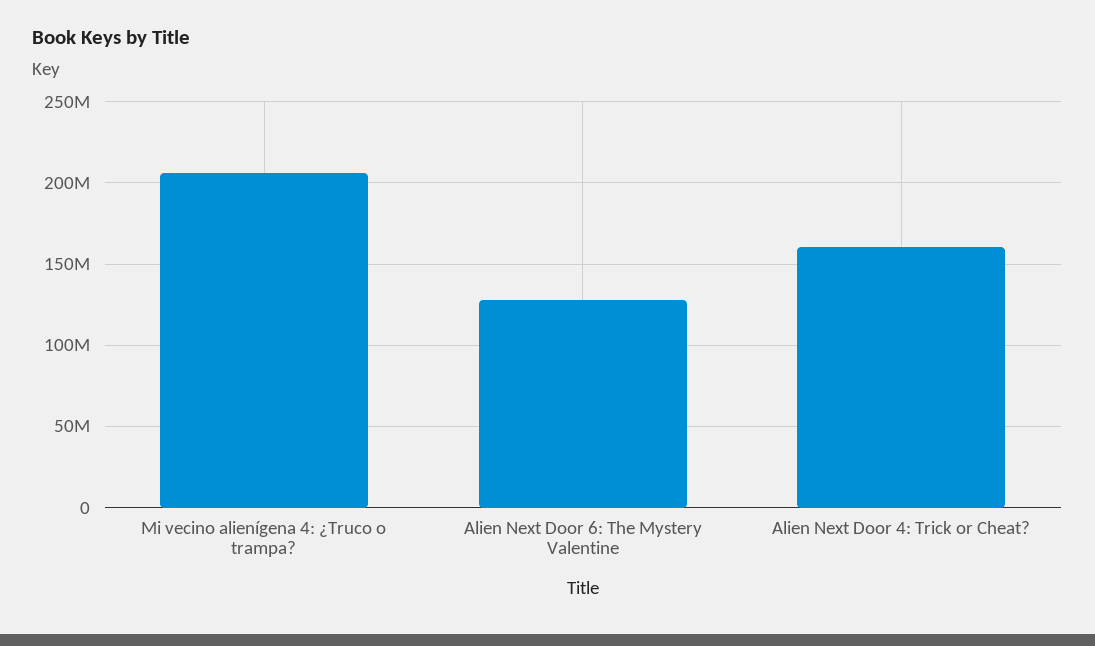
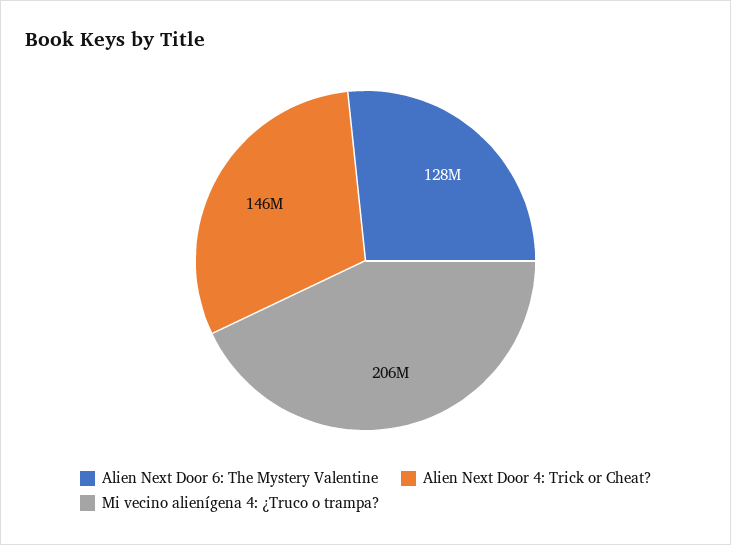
  {
    "Mi vecino alienígena 4: ¿Truco o trampa?": 206000000,
    "Alien Next Door 6: The Mystery Valentine": 128000000,
-   "Alien Next Door 4: Trick or Cheat?": 160000000
+   "Alien Next Door 4: Trick or Cheat?": 146000000
  }

